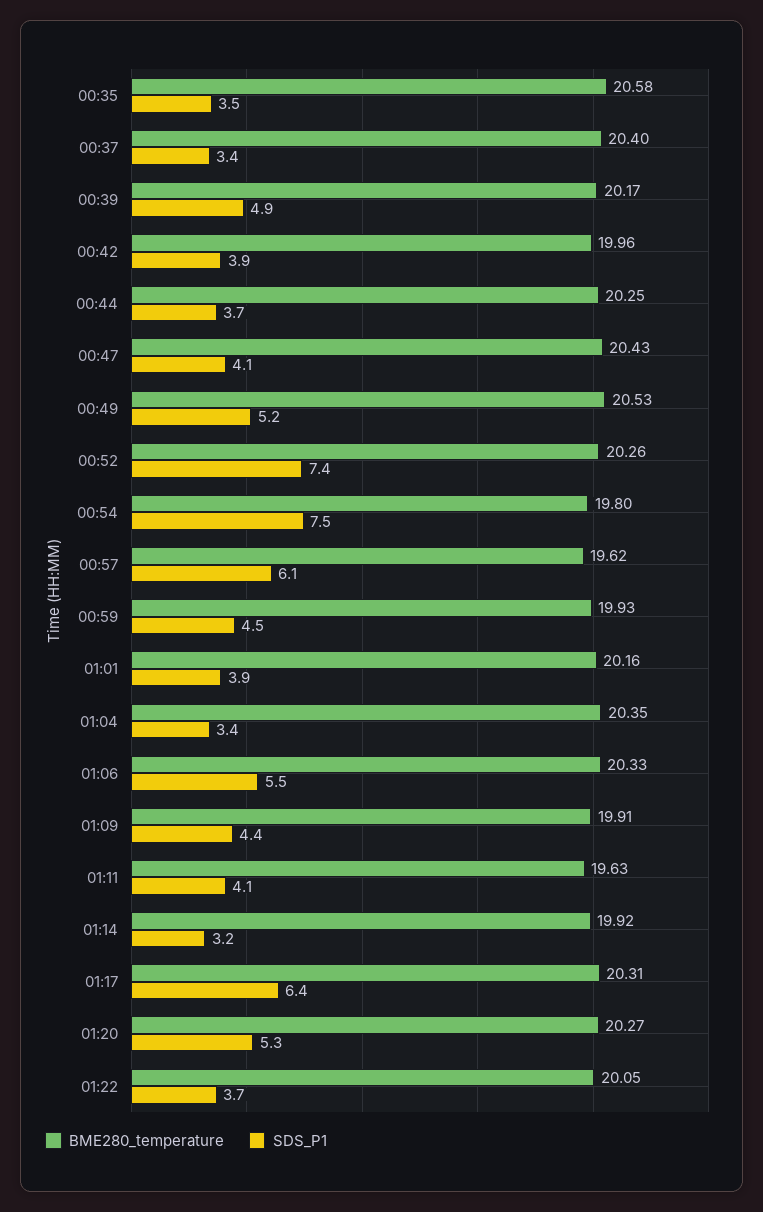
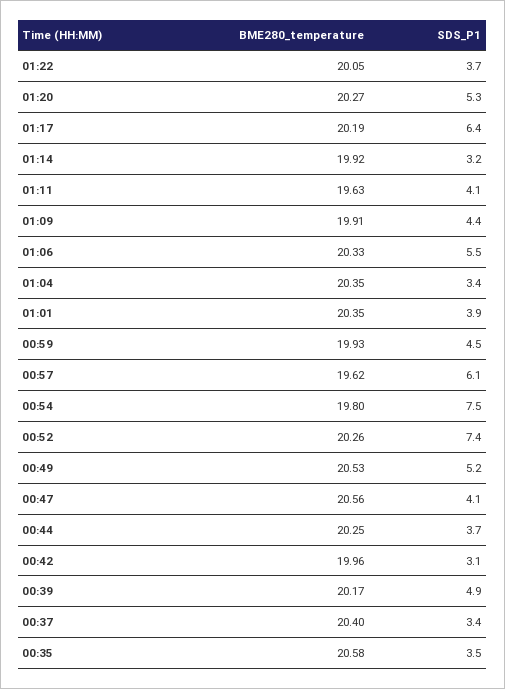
  {
    "BME280_temperature": {
      "00:35": 20.58,
      "00:37": 20.4,
      "00:39": 20.17,
      "00:42": 19.96,
      "00:44": 20.25,
-     "00:47": 20.43,
+     "00:47": 20.56,
      "00:49": 20.53,
      "00:52": 20.26,
      "00:54": 19.8,
      "00:57": 19.62,
      "00:59": 19.93,
-     "01:01": 20.16,
+     "01:01": 20.35,
      "01:04": 20.35,
      "01:06": 20.33,
      "01:09": 19.91,
      "01:11": 19.63,
      "01:14": 19.92,
-     "01:17": 20.31,
+     "01:17": 20.19,
      "01:20": 20.27,
      "01:22": 20.05
    },
    "SDS_P1": {
      "00:35": 3.5,
      "00:37": 3.4,
      "00:39": 4.9,
-     "00:42": 3.9,
+     "00:42": 3.1,
      "00:44": 3.7,
      "00:47": 4.1,
      "00:49": 5.2,
      "00:52": 7.4,
      "00:54": 7.5,
      "00:57": 6.1,
      "00:59": 4.5,
      "01:01": 3.9,
      "01:04": 3.4,
      "01:06": 5.5,
      "01:09": 4.4,
      "01:11": 4.1,
      "01:14": 3.2,
      "01:17": 6.4,
      "01:20": 5.3,
      "01:22": 3.7
    }
  }

